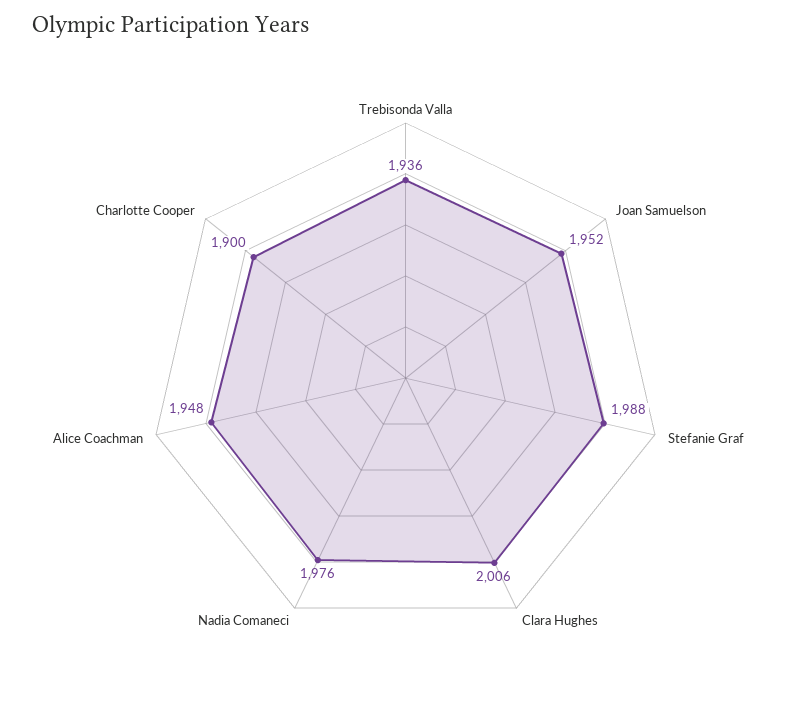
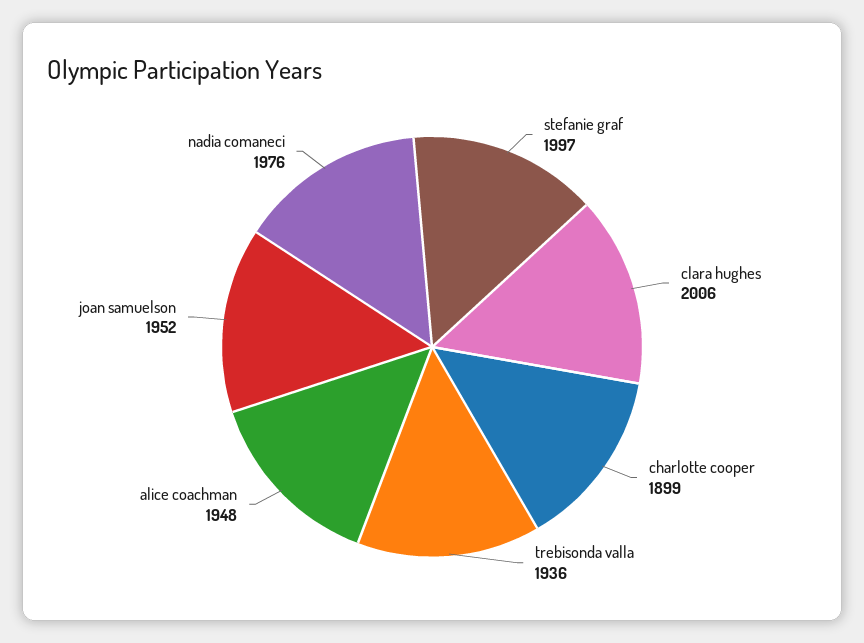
  {
    "Trebisonda Valla": 1936,
    "Joan Samuelson": 1952,
-   "Stefanie Graf": 1988,
+   "Stefanie Graf": 1997,
    "Clara Hughes": 2006,
    "Nadia Comaneci": 1976,
    "Alice Coachman": 1948,
-   "Charlotte Cooper": 1900
+   "Charlotte Cooper": 1899
  }

